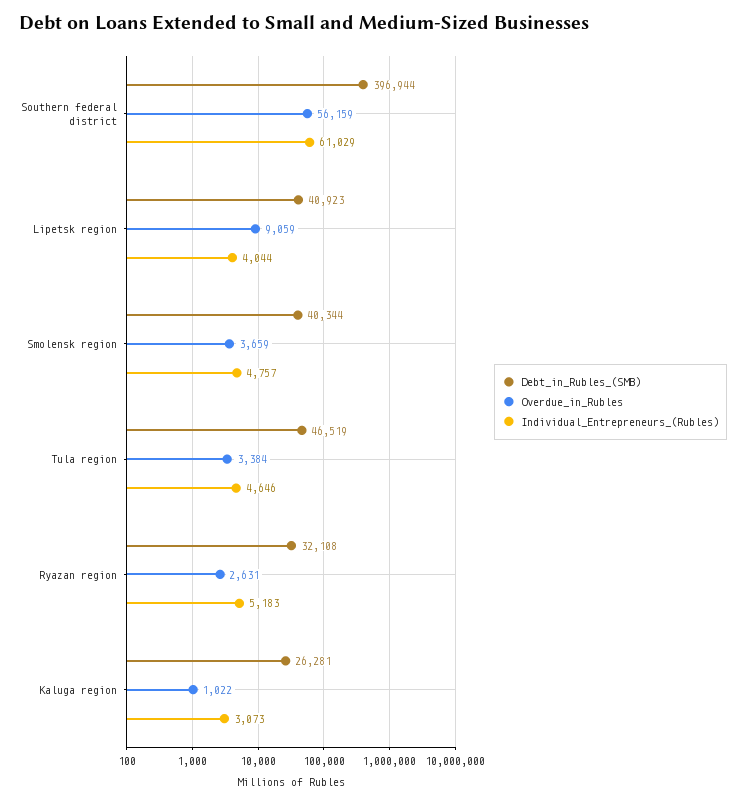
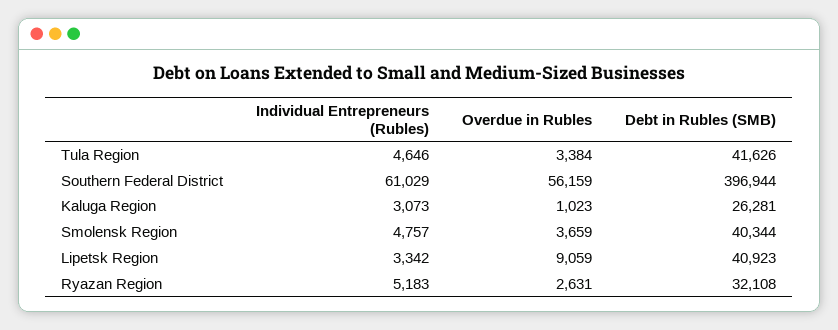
  {
    "Debt_in_Rubles_(SMB)": {
      "Southern federal district": 396944,
      "Lipetsk region": 40923,
      "Smolensk region": 40344,
-     "Tula region": 46519,
+     "Tula region": 41626,
      "Ryazan region": 32108,
      "Kaluga region": 26281
    },
    "Overdue_in_Rubles": {
      "Southern federal district": 56159,
      "Lipetsk region": 9059,
      "Smolensk region": 3659,
      "Tula region": 3384,
      "Ryazan region": 2631,
-     "Kaluga region": 1022
+     "Kaluga region": 1023
    },
    "Individual_Entrepreneurs_(Rubles)": {
      "Southern federal district": 61029,
-     "Lipetsk region": 4044,
+     "Lipetsk region": 3342,
      "Smolensk region": 4757,
      "Tula region": 4646,
      "Ryazan region": 5183,
      "Kaluga region": 3073
    }
  }

